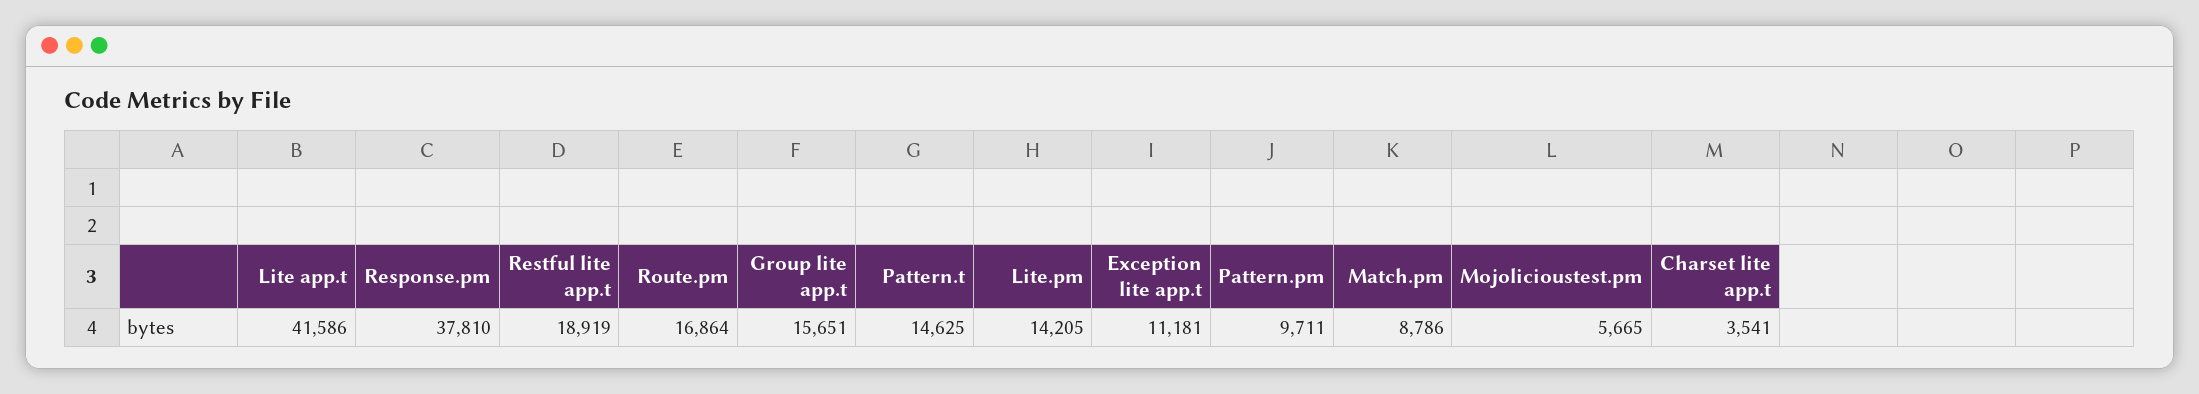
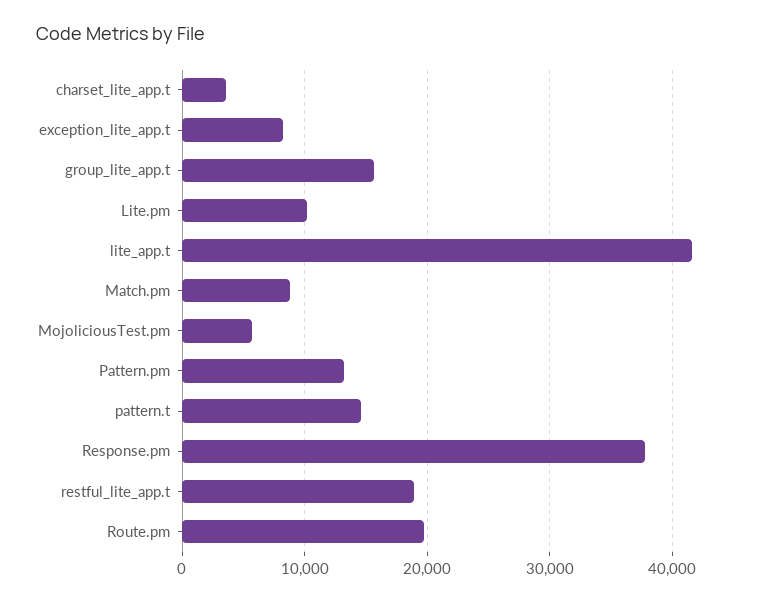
  {
    "Lite app.t": 41586,
    "Response.pm": 37810,
    "Restful lite app.t": 18919,
-   "Route.pm": 16864,
+   "Route.pm": 20000,
    "Group lite app.t": 15651,
    "Pattern.t": 14625,
-   "Lite.pm": 14205,
+   "Lite.pm": 10000,
-   "Exception lite app.t": 11181,
+   "Exception lite app.t": 8000,
-   "Pattern.pm": 9711,
+   "Pattern.pm": 13000,
    "Match.pm": 8786,
    "Mojolicioustest.pm": 5665,
    "Charset lite app.t": 3541
  }

